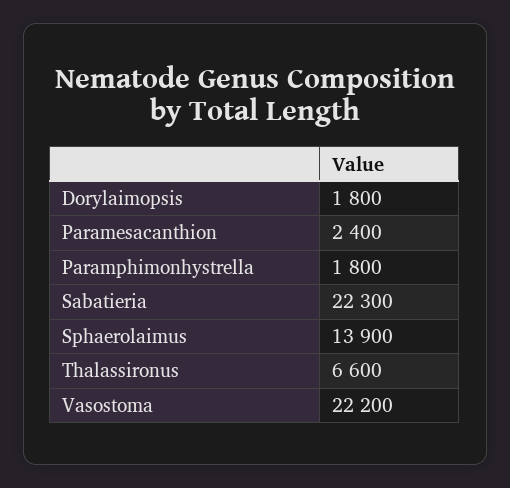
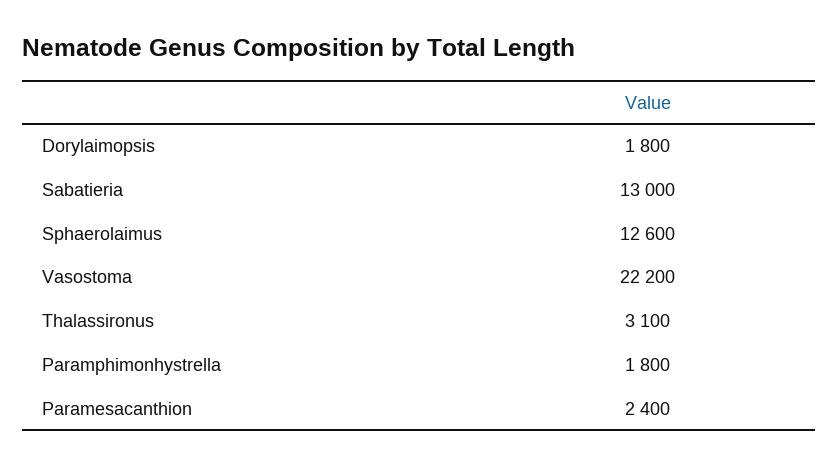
  {
    "Dorylaimopsis": 1800,
    "Paramesacanthion": 2400,
    "Paramphimonhystrella": 1800,
-   "Sabatieria": 22300,
+   "Sabatieria": 13000,
-   "Sphaerolaimus": 13900,
+   "Sphaerolaimus": 12600,
-   "Thalassironus": 6600,
+   "Thalassironus": 3100,
    "Vasostoma": 22200
  }

